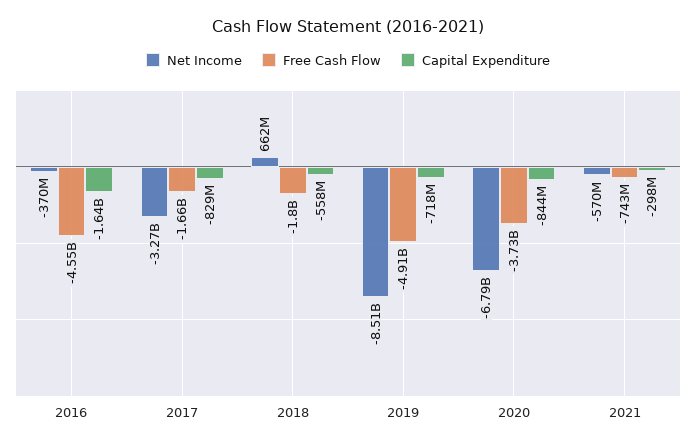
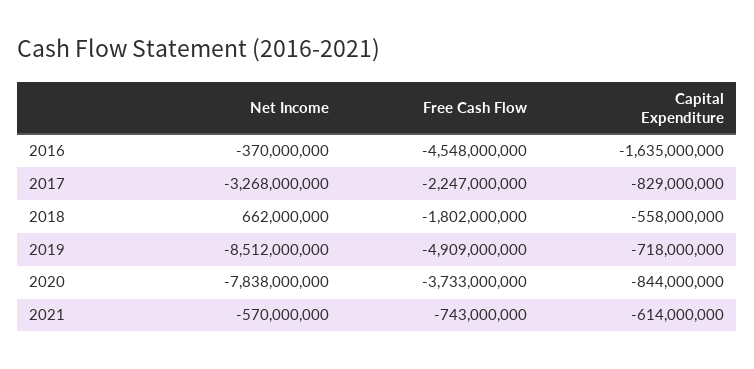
  {
    "Net Income": {
      "2016": -370000000,
      "2017": -3268000000,
      "2018": 662000000,
      "2019": -8512000000,
-     "2020": -6790000000,
+     "2020": -7838000000,
      "2021": -570000000
    },
    "Free Cash Flow": {
      "2016": -4548000000,
-     "2017": -1660000000,
+     "2017": -2247000000,
      "2018": -1802000000,
      "2019": -4909000000,
      "2020": -3733000000,
      "2021": -743000000
    },
    "Capital Expenditure": {
      "2016": -1635000000,
      "2017": -829000000,
      "2018": -558000000,
      "2019": -718000000,
      "2020": -844000000,
-     "2021": -298000000
+     "2021": -614000000
    }
  }

